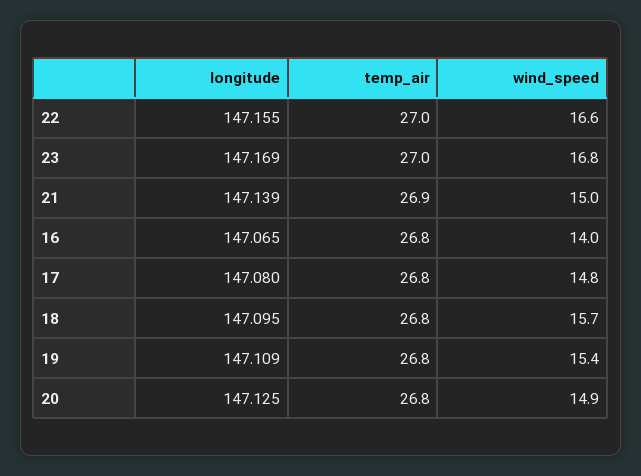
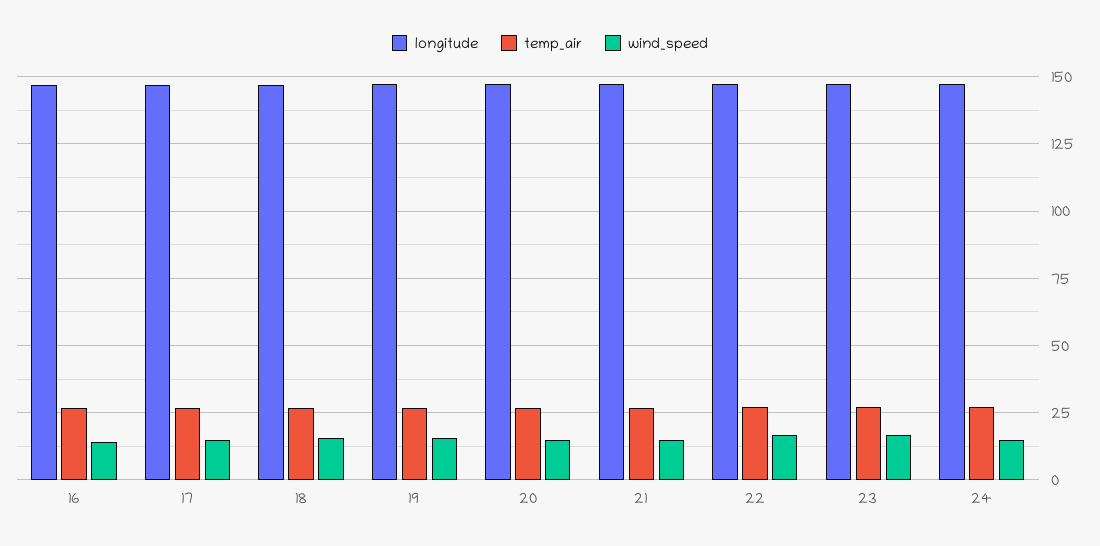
  {
    "longitude": {
      "22": 147.155,
      "23": 147.169,
      "21": 147.139,
      "16": 147.065,
      "17": 147.08,
      "18": 147.095,
      "19": 147.109,
-     "20": 147.125
+     "20": 147.125,
+     "24": 147.5
    },
    "temp_air": {
      "22": 27,
      "23": 27,
      "21": 26.9,
      "16": 26.8,
      "17": 26.8,
      "18": 26.8,
      "19": 26.8,
-     "20": 26.8
+     "20": 26.8,
+     "24": 27.5
    },
    "wind_speed": {
      "22": 16.6,
      "23": 16.8,
      "21": 15,
      "16": 14,
      "17": 14.8,
      "18": 15.7,
      "19": 15.4,
-     "20": 14.9
+     "20": 14.9,
+     "24": 15
    }
  }

